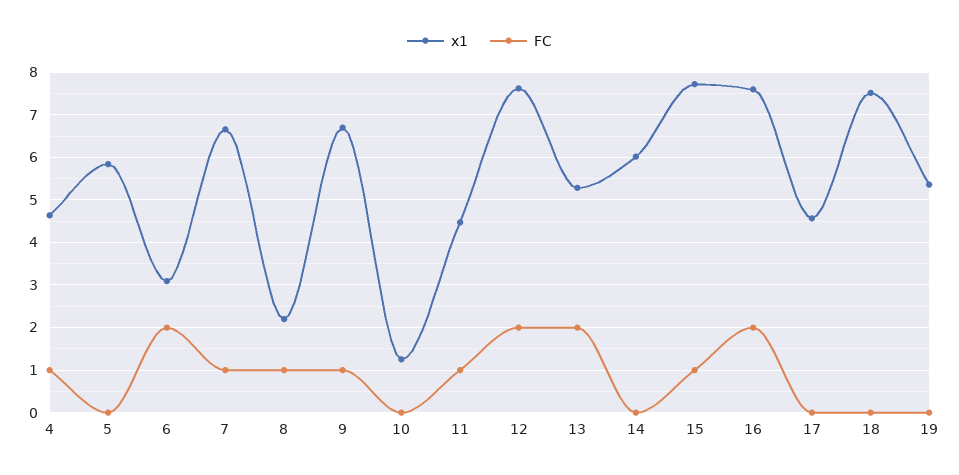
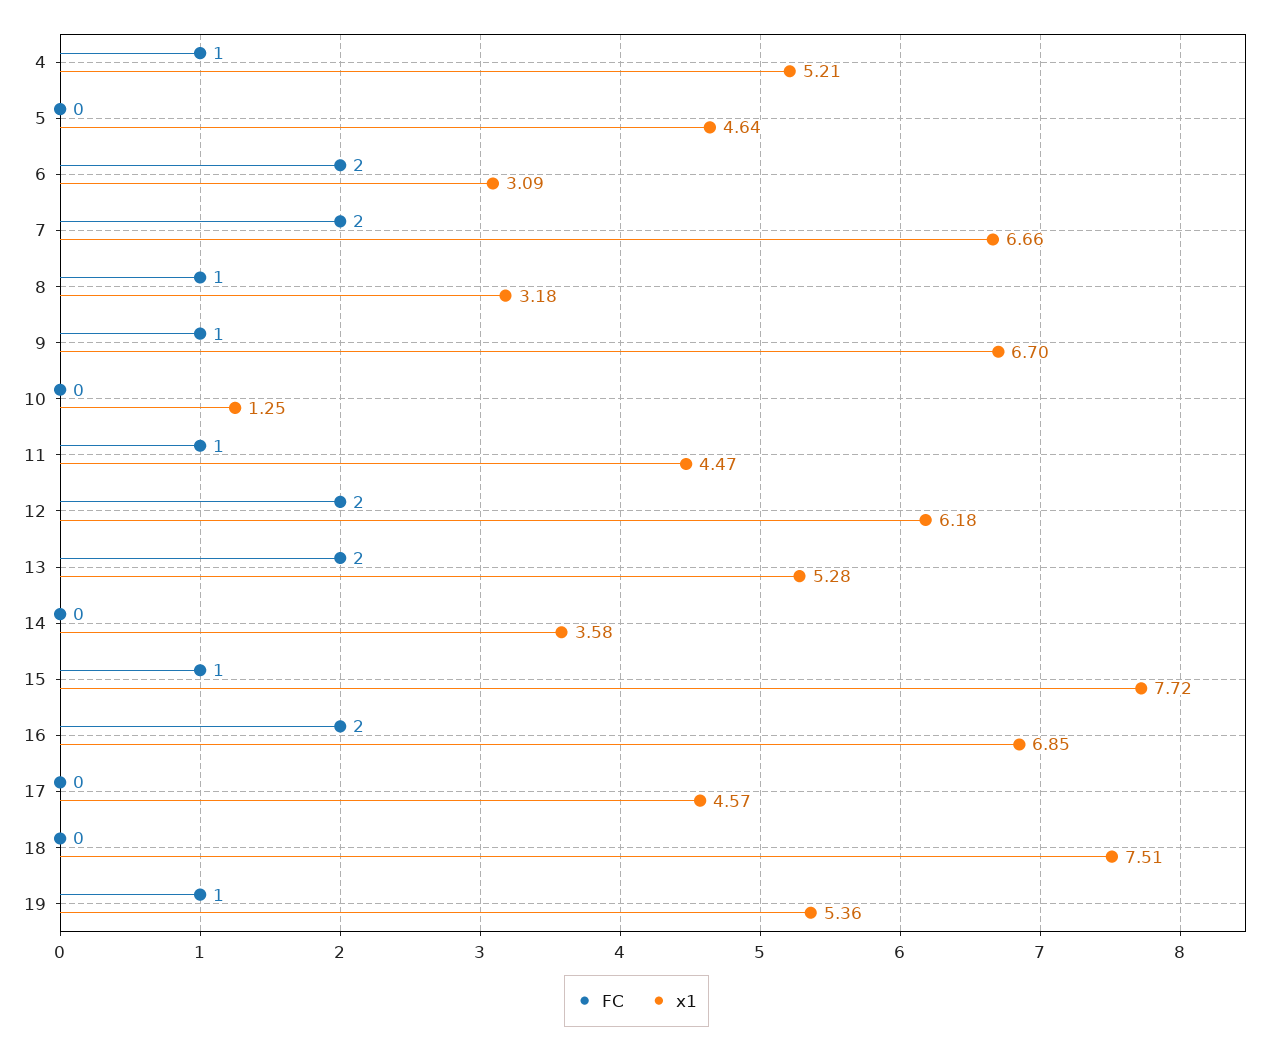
  {
    "x1": {
-     "4": 4.6,
+     "4": 5.21,
-     "5": 5.8,
+     "5": 4.64,
      "6": 3.09,
      "7": 6.66,
-     "8": 2.2,
+     "8": 3.18,
      "9": 6.7,
      "10": 1.25,
      "11": 4.47,
-     "12": 7.6,
+     "12": 6.18,
      "13": 5.28,
-     "14": 6,
+     "14": 3.58,
      "15": 7.72,
-     "16": 7.6,
+     "16": 6.85,
      "17": 4.57,
      "18": 7.51,
      "19": 5.36
    },
    "FC": {
      "4": 1,
      "5": 0,
      "6": 2,
-     "7": 1,
+     "7": 2,
      "8": 1,
      "9": 1,
      "10": 0,
      "11": 1,
      "12": 2,
      "13": 2,
      "14": 0,
      "15": 1,
      "16": 2,
      "17": 0,
      "18": 0,
-     "19": 0
+     "19": 1
    }
  }

